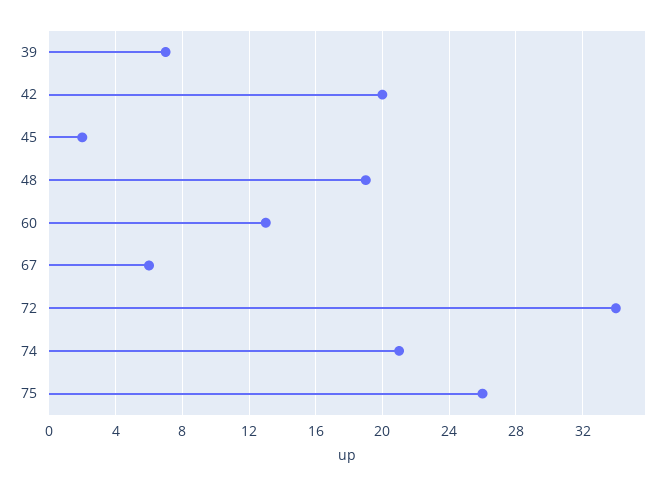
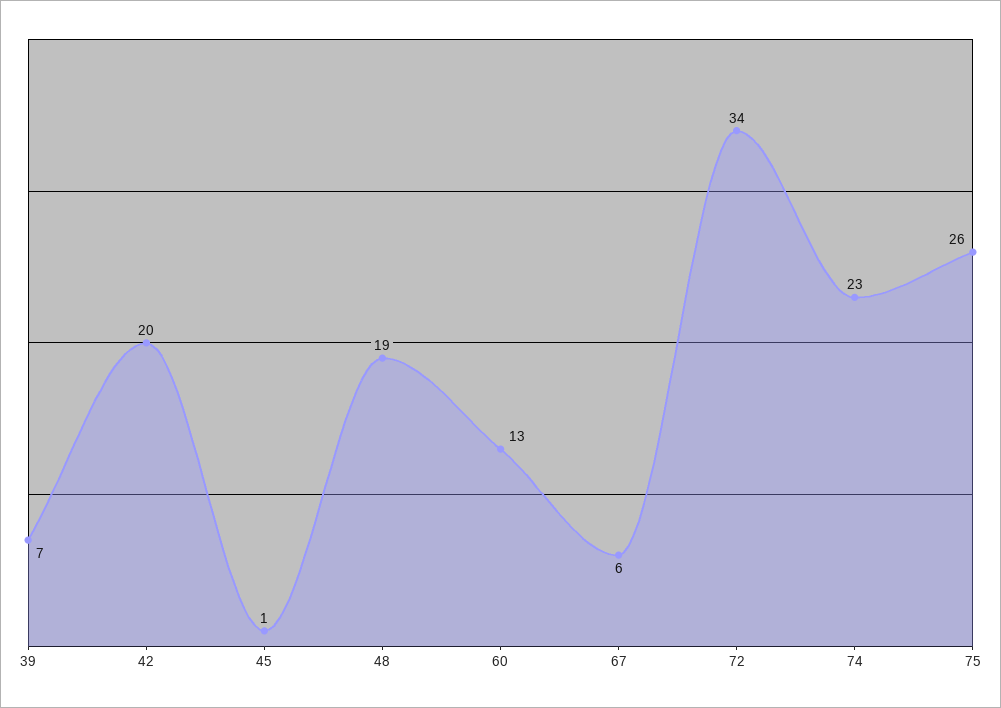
  {
    "39": 7,
    "42": 20,
-   "45": 2,
+   "45": 1,
    "48": 19,
    "60": 13,
    "67": 6,
    "72": 34,
-   "74": 21,
+   "74": 23,
    "75": 26
  }

